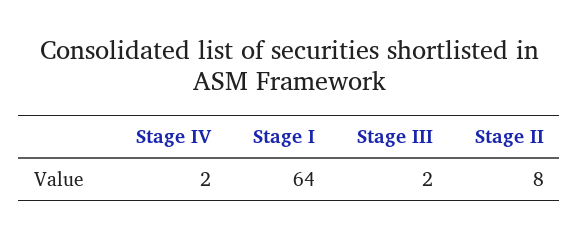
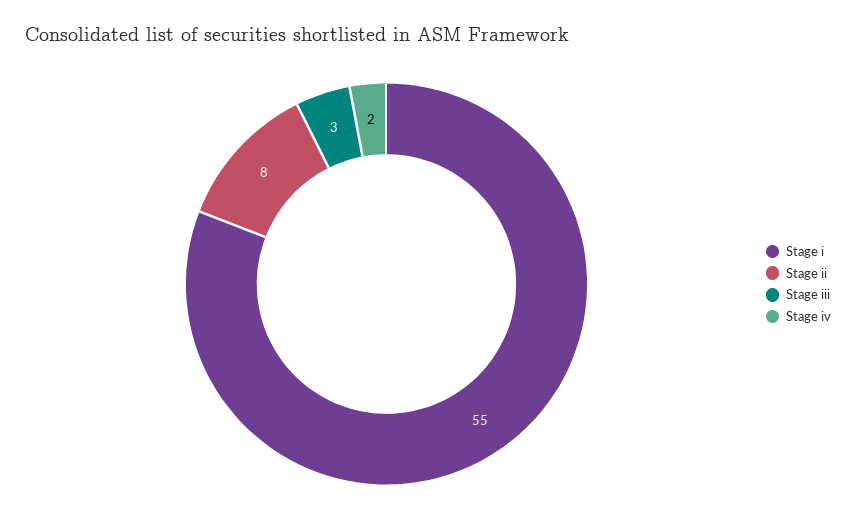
  {
    "Stage IV": 2,
-   "Stage I": 64,
+   "Stage I": 55,
-   "Stage III": 2,
+   "Stage III": 3,
    "Stage II": 8
  }

